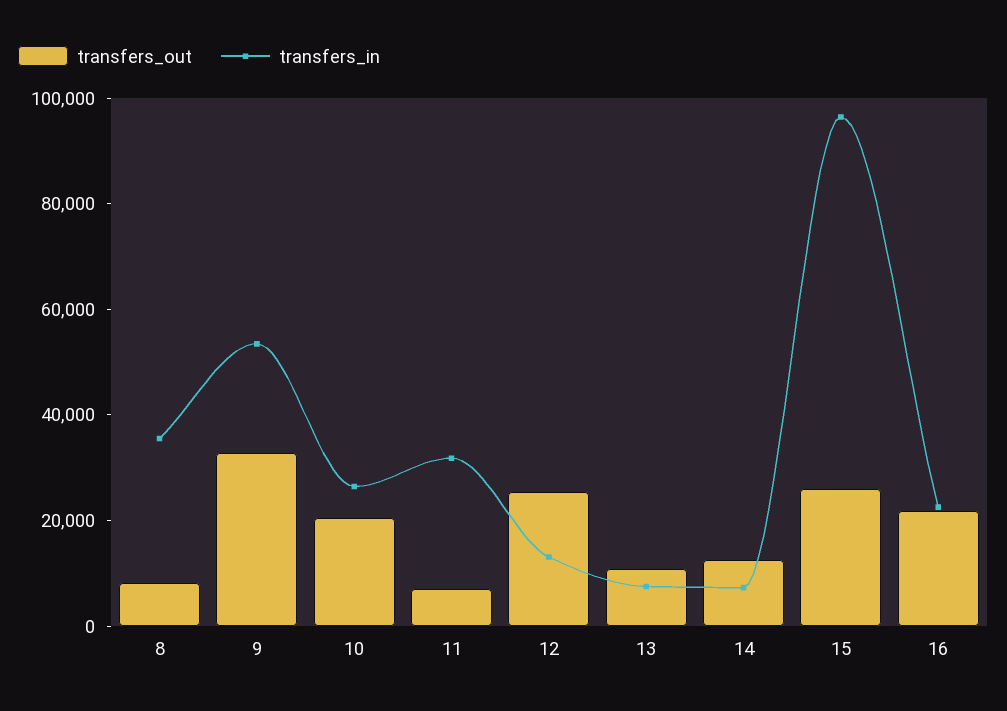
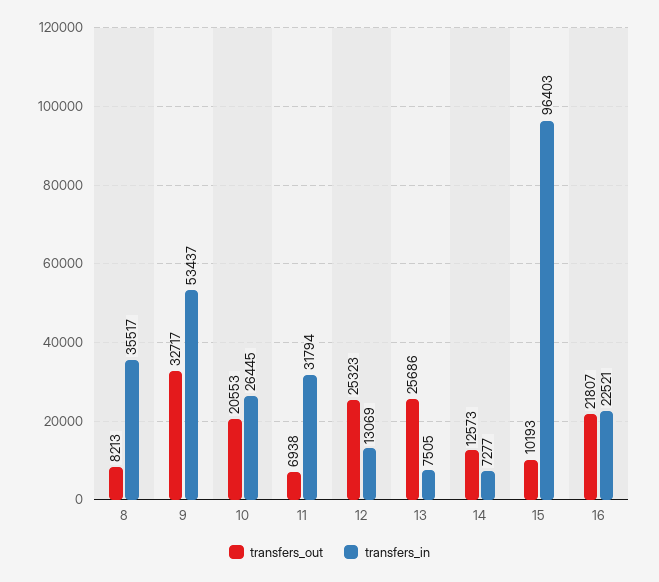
  {
    "transfers_out": {
      "8": 8213,
      "9": 32717,
      "10": 20553,
      "11": 6938,
      "12": 25323,
-     "13": 10000,
+     "13": 25686,
      "14": 12573,
-     "15": 25000,
+     "15": 10193,
      "16": 21807
    },
    "transfers_in": {
      "8": 35517,
      "9": 53437,
      "10": 26445,
      "11": 31794,
      "12": 13069,
      "13": 7505,
      "14": 7277,
      "15": 96403,
      "16": 22521
    }
  }

